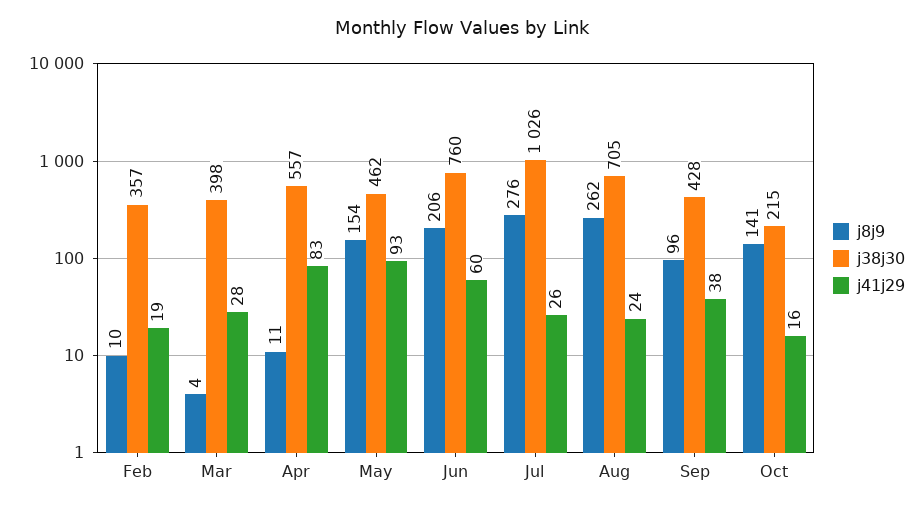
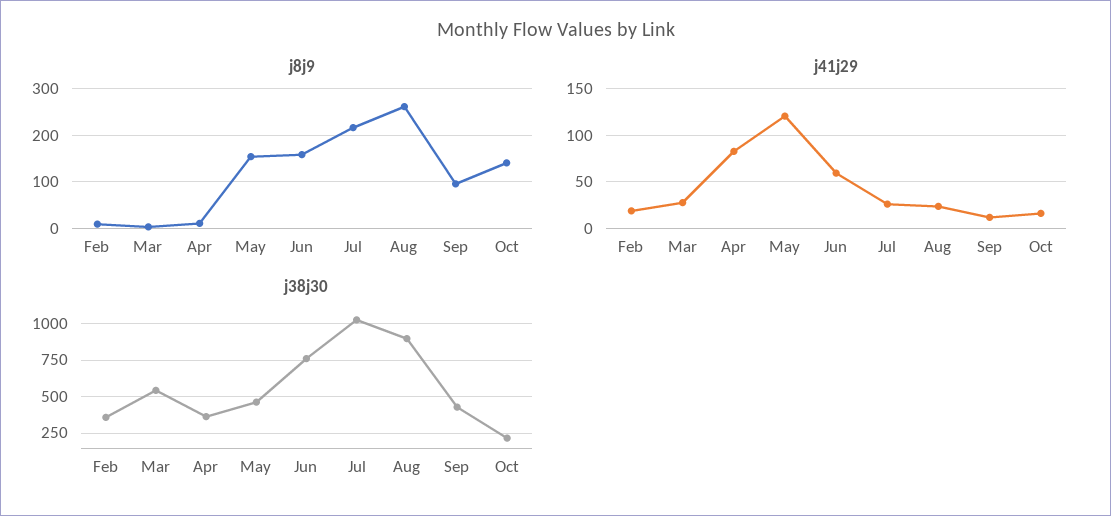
  {
    "j8j9": {
      "Feb": 10,
      "Mar": 4,
      "Apr": 11,
      "May": 154,
-     "Jun": 206,
+     "Jun": 160,
-     "Jul": 276,
+     "Jul": 220,
      "Aug": 262,
      "Sep": 96,
      "Oct": 141
    },
    "j38j30": {
      "Feb": 357,
-     "Mar": 398,
+     "Mar": 550,
-     "Apr": 557,
+     "Apr": 350,
      "May": 462,
      "Jun": 760,
      "Jul": 1026,
-     "Aug": 705,
+     "Aug": 900,
      "Sep": 428,
      "Oct": 215
    },
    "j41j29": {
      "Feb": 19,
      "Mar": 28,
      "Apr": 83,
-     "May": 93,
+     "May": 120,
      "Jun": 60,
      "Jul": 26,
      "Aug": 24,
-     "Sep": 38,
+     "Sep": 10,
      "Oct": 16
    }
  }

